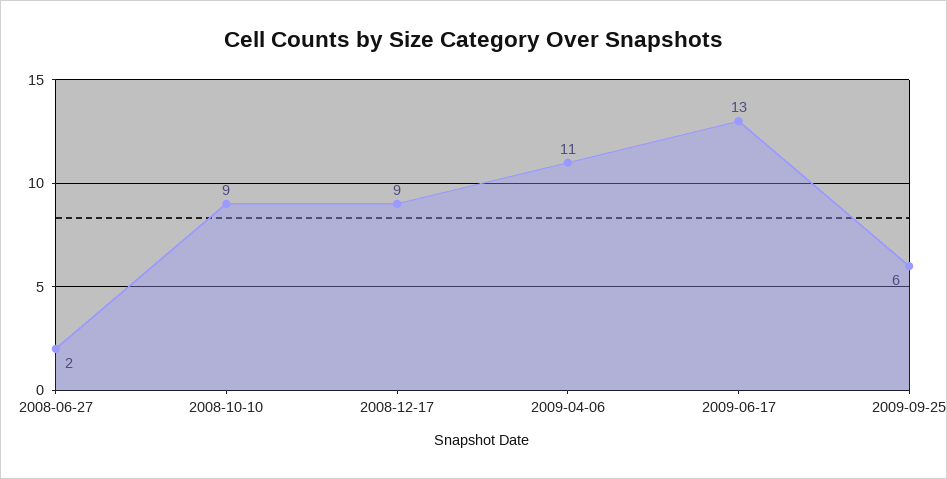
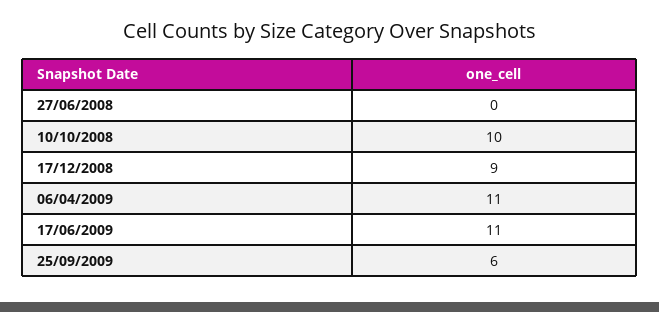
  {
-   "2008-06-27": 2,
+   "2008-06-27": 0,
-   "2008-10-10": 9,
+   "2008-10-10": 10,
    "2008-12-17": 9,
    "2009-04-06": 11,
-   "2009-06-17": 13,
+   "2009-06-17": 11,
    "2009-09-25": 6
  }

